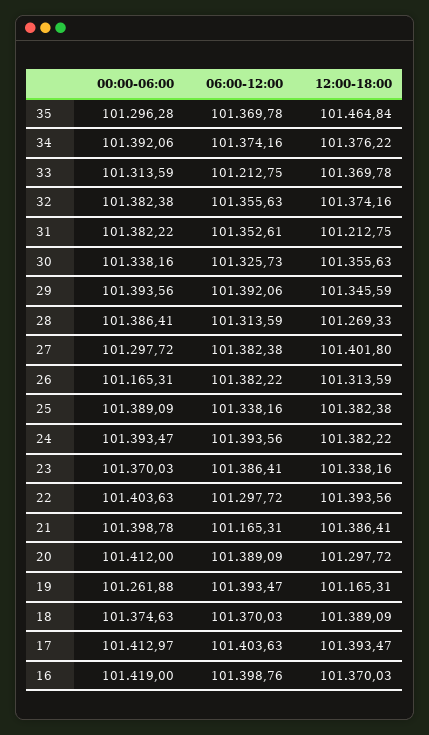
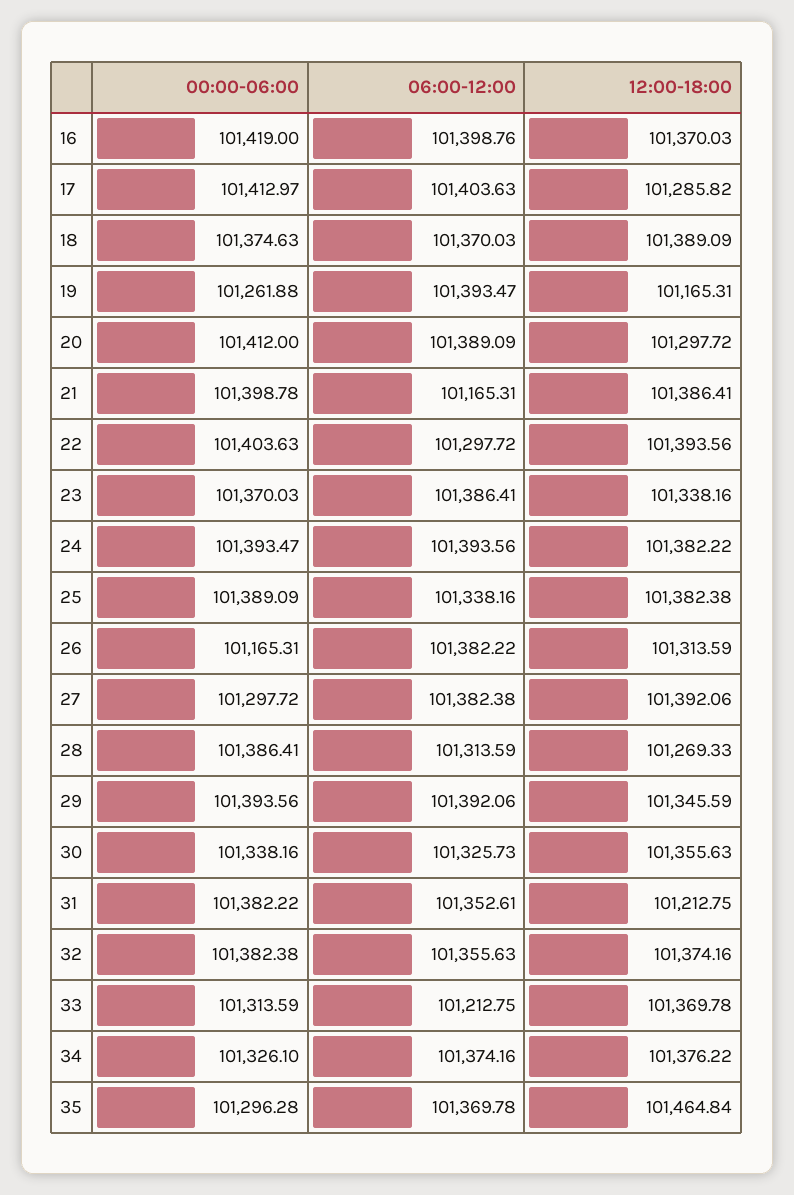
  {
    "00:00-06:00": {
      "35": 101296.28,
-     "34": 101392.06,
+     "34": 101326.1,
      "33": 101313.59,
      "32": 101382.38,
      "31": 101382.22,
      "30": 101338.16,
      "29": 101393.56,
      "28": 101386.41,
      "27": 101297.72,
      "26": 101165.31,
      "25": 101389.09,
      "24": 101393.47,
      "23": 101370.03,
      "22": 101403.63,
      "21": 101398.78,
      "20": 101412,
      "19": 101261.88,
      "18": 101374.63,
      "17": 101412.97,
      "16": 101419
    },
    "06:00-12:00": {
      "35": 101369.78,
      "34": 101374.16,
      "33": 101212.75,
      "32": 101355.63,
      "31": 101352.61,
      "30": 101325.73,
      "29": 101392.06,
      "28": 101313.59,
      "27": 101382.38,
      "26": 101382.22,
      "25": 101338.16,
      "24": 101393.56,
      "23": 101386.41,
      "22": 101297.72,
      "21": 101165.31,
      "20": 101389.09,
      "19": 101393.47,
      "18": 101370.03,
      "17": 101403.63,
      "16": 101398.76
    },
    "12:00-18:00": {
      "35": 101464.84,
      "34": 101376.22,
      "33": 101369.78,
      "32": 101374.16,
      "31": 101212.75,
      "30": 101355.63,
      "29": 101345.59,
      "28": 101269.33,
-     "27": 101401.8,
+     "27": 101392.06,
      "26": 101313.59,
      "25": 101382.38,
      "24": 101382.22,
      "23": 101338.16,
      "22": 101393.56,
      "21": 101386.41,
      "20": 101297.72,
      "19": 101165.31,
      "18": 101389.09,
-     "17": 101393.47,
+     "17": 101285.82,
      "16": 101370.03
    }
  }

